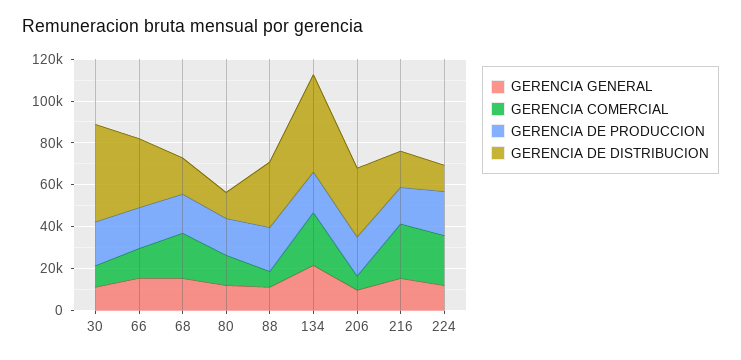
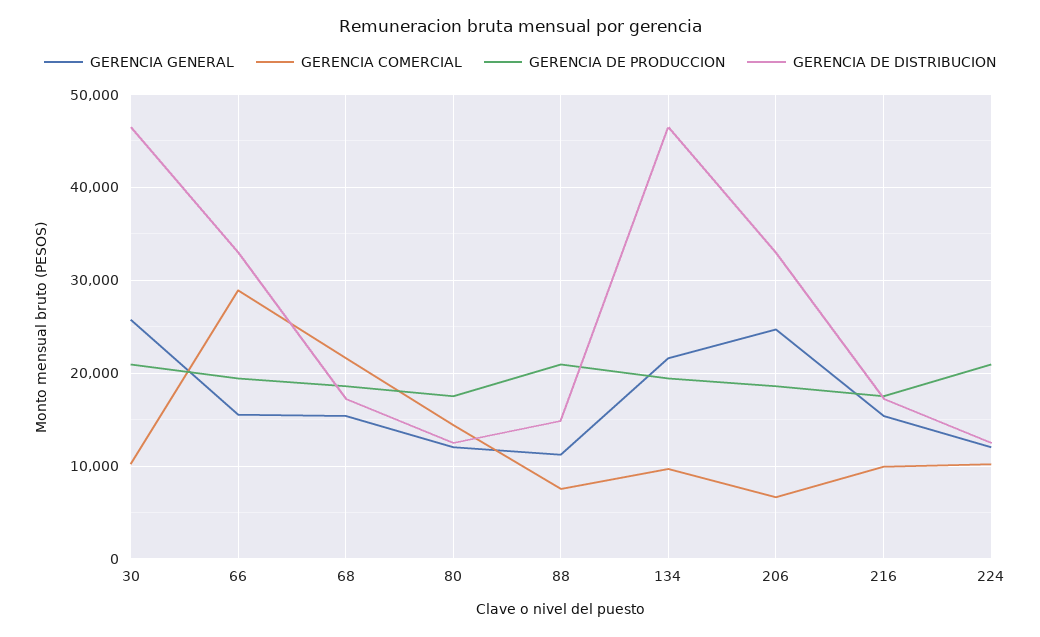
  {
    "GERENCIA GENERAL": {
-     "30": 10000,
+     "30": 26000,
      "66": 16000,
      "68": 15000,
      "80": 12000,
      "88": 11000,
      "134": 22000,
-     "206": 10000,
+     "206": 25000,
      "216": 15000,
      "224": 12000
    },
    "GERENCIA COMERCIAL": {
      "30": 10000,
-     "66": 15000,
+     "66": 29000,
      "68": 22000,
      "80": 14000,
      "88": 8000,
-     "134": 25000,
+     "134": 10000,
      "206": 7000,
-     "216": 25000,
+     "216": 10000,
-     "224": 25000
+     "224": 10000
    },
    "GERENCIA DE PRODUCCION": {
      "30": 21000,
      "66": 19000,
      "68": 19000,
      "80": 18000,
      "88": 21000,
      "134": 19000,
      "206": 19000,
      "216": 18000,
      "224": 21000
    },
    "GERENCIA DE DISTRIBUCION": {
      "30": 46000,
      "66": 33000,
      "68": 17000,
      "80": 12000,
-     "88": 30000,
+     "88": 15000,
      "134": 46000,
      "206": 33000,
      "216": 17000,
      "224": 12000
    }
  }

